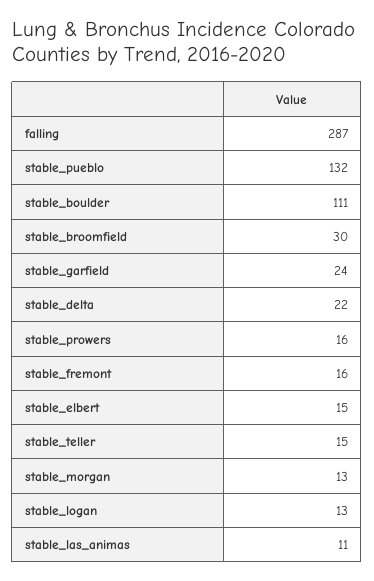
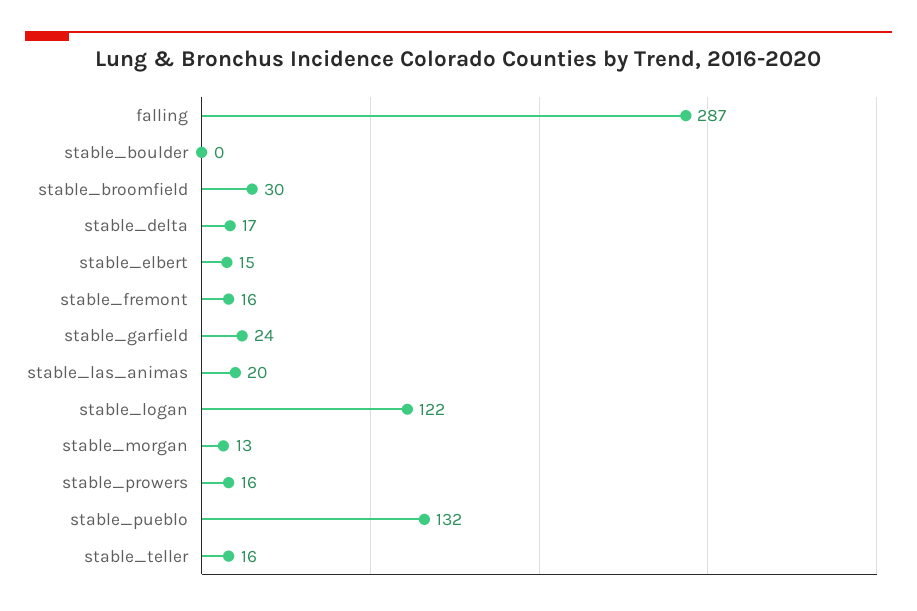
  {
    "falling": 287,
    "stable_pueblo": 132,
-   "stable_boulder": 111,
+   "stable_boulder": 0,
    "stable_broomfield": 30,
    "stable_garfield": 24,
-   "stable_delta": 22,
+   "stable_delta": 17,
    "stable_prowers": 16,
    "stable_fremont": 16,
    "stable_elbert": 15,
-   "stable_teller": 15,
+   "stable_teller": 16,
    "stable_morgan": 13,
-   "stable_logan": 13,
+   "stable_logan": 122,
-   "stable_las_animas": 11
+   "stable_las_animas": 20
  }

